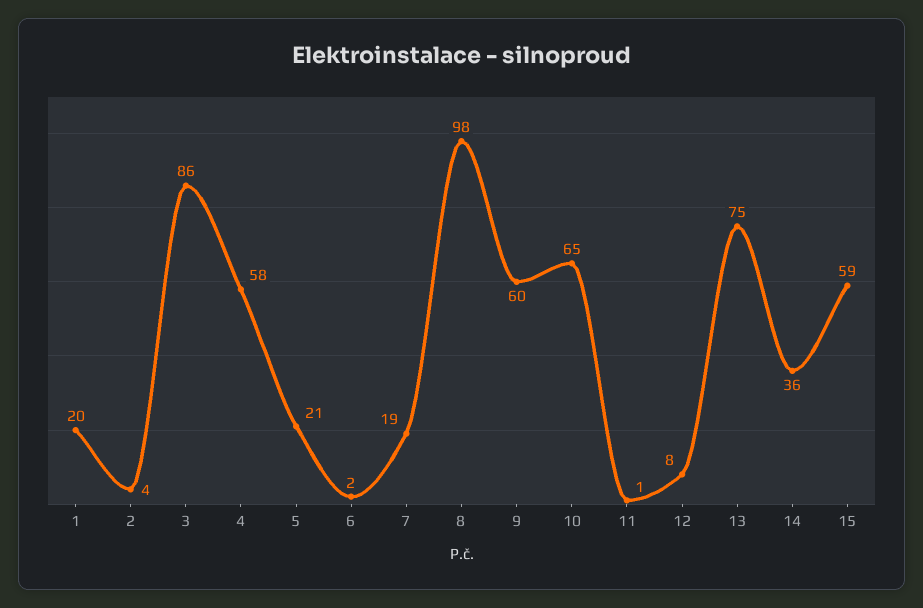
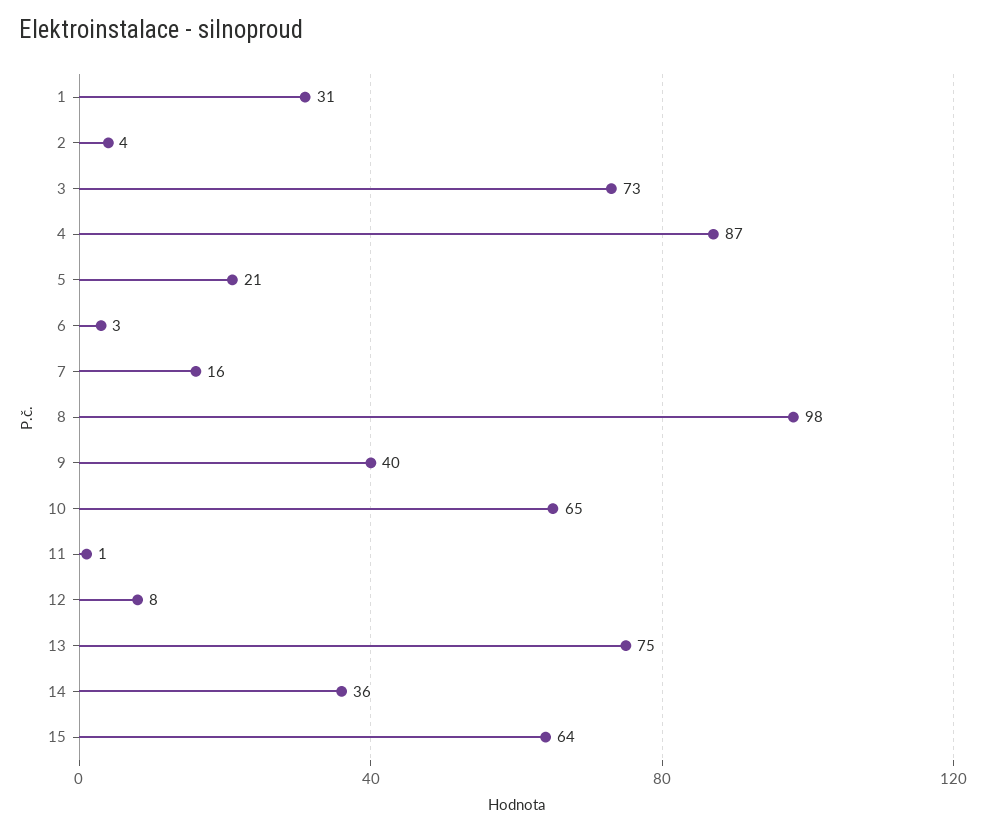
  {
-   "1": 20,
+   "1": 31,
    "2": 4,
-   "3": 86,
+   "3": 73,
-   "4": 58,
+   "4": 87,
    "5": 21,
-   "6": 2,
+   "6": 3,
-   "7": 19,
+   "7": 16,
    "8": 98,
-   "9": 60,
+   "9": 40,
    "10": 65,
    "11": 1,
    "12": 8,
    "13": 75,
    "14": 36,
-   "15": 59
+   "15": 64
  }

